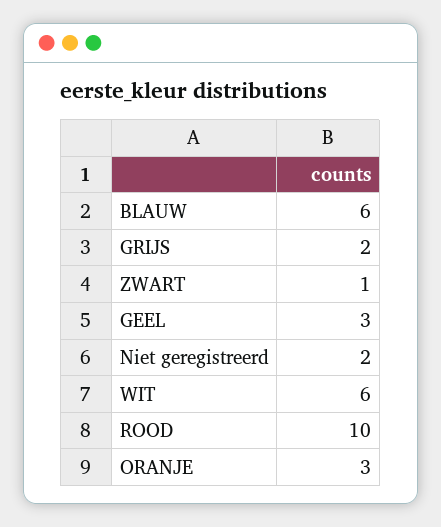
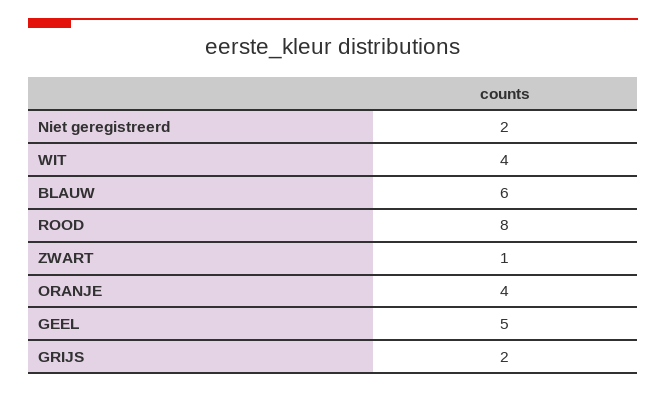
  {
    "BLAUW": 6,
    "GRIJS": 2,
    "ZWART": 1,
-   "GEEL": 3,
+   "GEEL": 5,
    "Niet geregistreerd": 2,
-   "WIT": 6,
+   "WIT": 4,
-   "ROOD": 10,
+   "ROOD": 8,
-   "ORANJE": 3
+   "ORANJE": 4
  }

